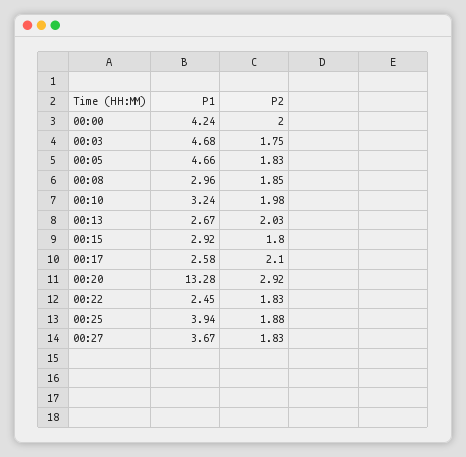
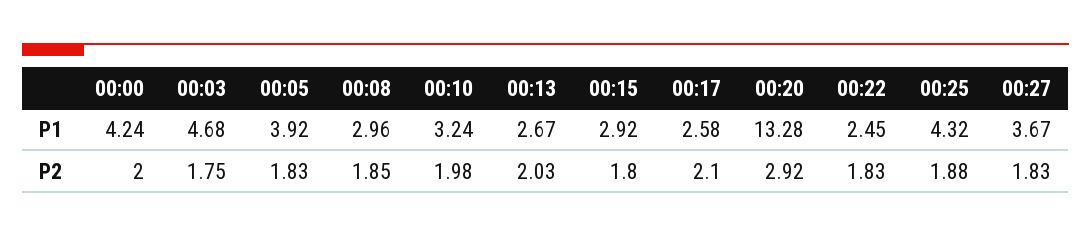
  {
    "P1": {
      "00:00": 4.24,
      "00:03": 4.68,
-     "00:05": 4.66,
+     "00:05": 3.92,
      "00:08": 2.96,
      "00:10": 3.24,
      "00:13": 2.67,
      "00:15": 2.92,
      "00:17": 2.58,
      "00:20": 13.28,
      "00:22": 2.45,
-     "00:25": 3.94,
+     "00:25": 4.32,
      "00:27": 3.67
    },
    "P2": {
      "00:00": 2,
      "00:03": 1.75,
      "00:05": 1.83,
      "00:08": 1.85,
      "00:10": 1.98,
      "00:13": 2.03,
      "00:15": 1.8,
      "00:17": 2.1,
      "00:20": 2.92,
      "00:22": 1.83,
      "00:25": 1.88,
      "00:27": 1.83
    }
  }

